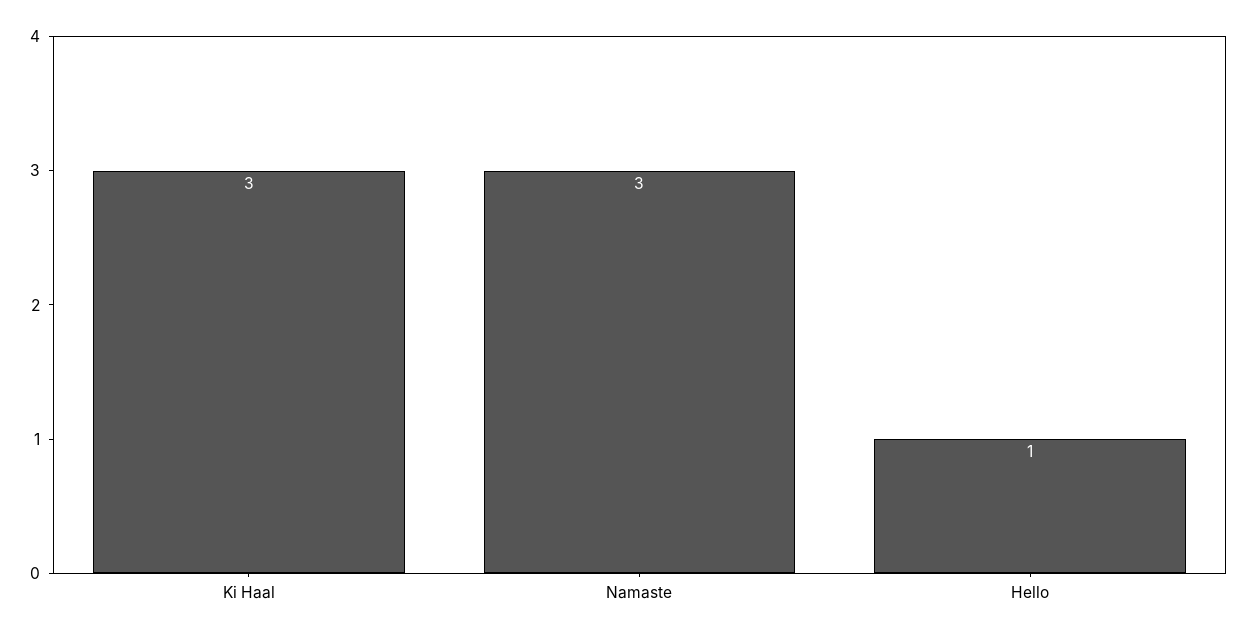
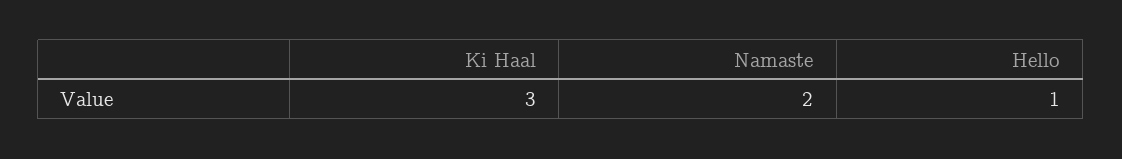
  {
    "Ki Haal": 3,
-   "Namaste": 3,
+   "Namaste": 2,
    "Hello": 1
  }

